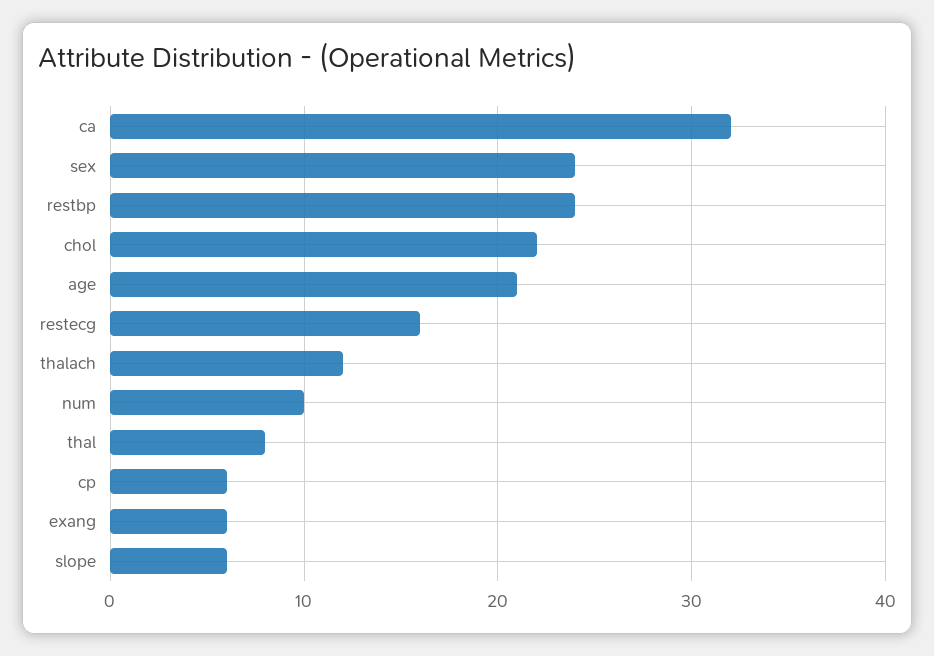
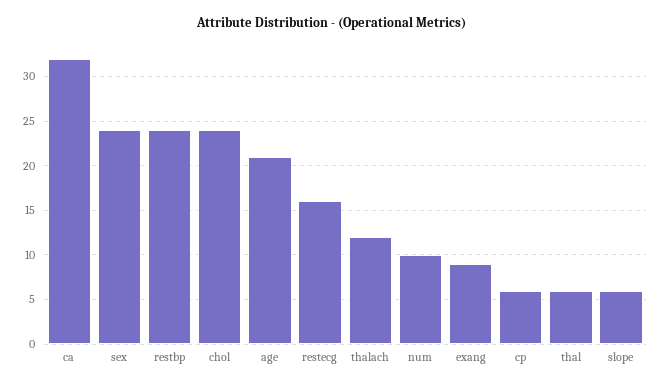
  {
    "ca": 32,
    "sex": 24,
    "restbp": 24,
-   "chol": 22,
+   "chol": 24,
    "age": 21,
    "restecg": 16,
    "thalach": 12,
    "num": 10,
-   "thal": 8,
+   "thal": 6,
    "cp": 6,
-   "exang": 6,
+   "exang": 9,
    "slope": 6
  }

